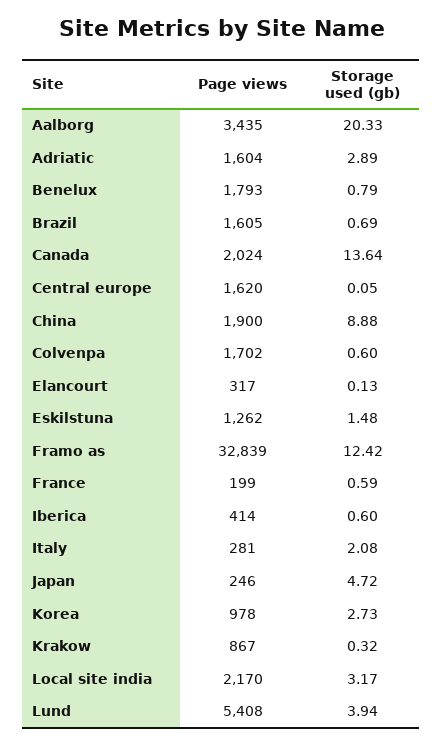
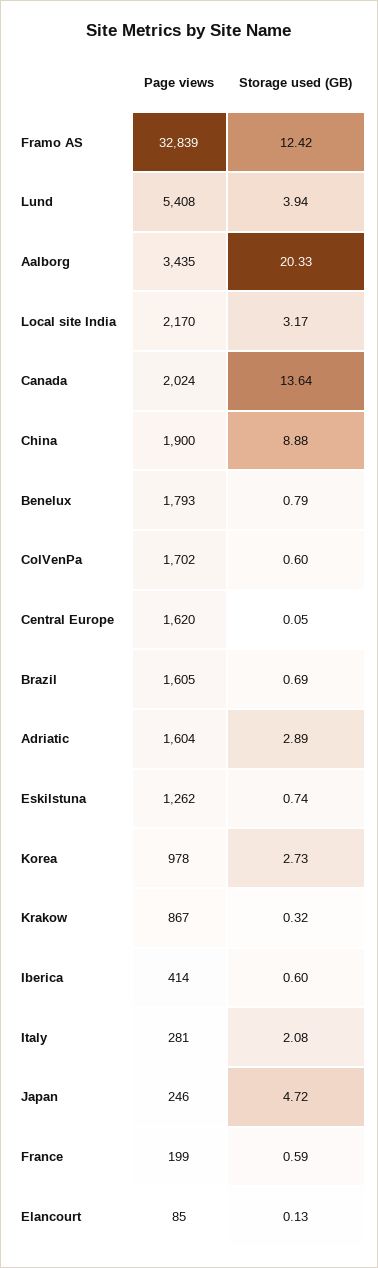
  {
    "Page views": {
      "Aalborg": 3435,
      "Adriatic": 1604,
      "Benelux": 1793,
      "Brazil": 1605,
      "Canada": 2024,
      "Central europe": 1620,
      "China": 1900,
      "Colvenpa": 1702,
-     "Elancourt": 317,
+     "Elancourt": 85,
      "Eskilstuna": 1262,
      "Framo as": 32839,
      "France": 199,
      "Iberica": 414,
      "Italy": 281,
      "Japan": 246,
      "Korea": 978,
      "Krakow": 867,
      "Local site india": 2170,
      "Lund": 5408
    },
    "Storage used (gb)": {
      "Aalborg": 20.33,
      "Adriatic": 2.89,
      "Benelux": 0.79,
      "Brazil": 0.69,
      "Canada": 13.64,
      "Central europe": 0.05,
      "China": 8.88,
      "Colvenpa": 0.6,
      "Elancourt": 0.13,
-     "Eskilstuna": 1.48,
+     "Eskilstuna": 0.74,
      "Framo as": 12.42,
      "France": 0.59,
      "Iberica": 0.6,
      "Italy": 2.08,
      "Japan": 4.72,
      "Korea": 2.73,
      "Krakow": 0.32,
      "Local site india": 3.17,
      "Lund": 3.94
    }
  }

